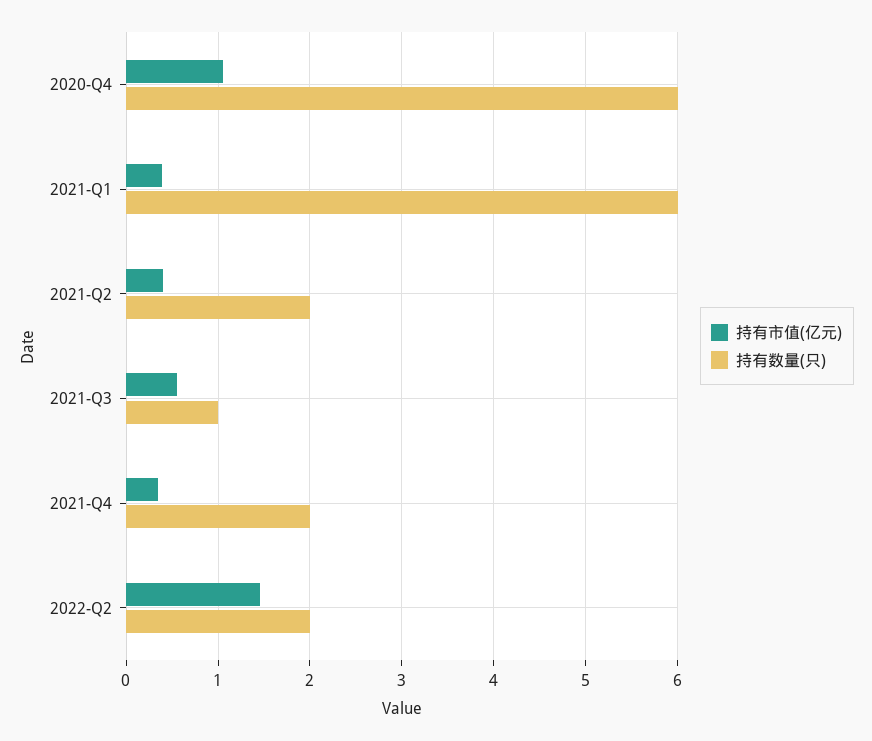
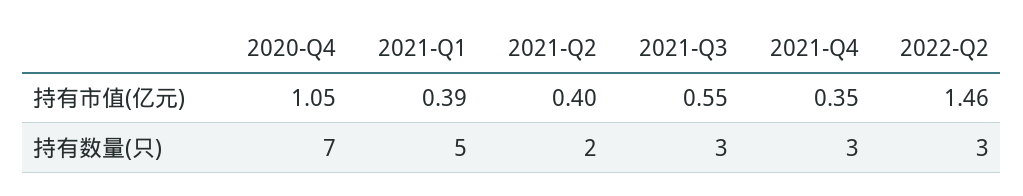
  {
    "持有市值(亿元)": {
      "2020-Q4": 1.05,
      "2021-Q1": 0.39,
      "2021-Q2": 0.4,
      "2021-Q3": 0.55,
      "2021-Q4": 0.35,
      "2022-Q2": 1.46
    },
    "持有数量(只)": {
-     "2020-Q4": 6,
+     "2020-Q4": 7,
-     "2021-Q1": 6,
+     "2021-Q1": 5,
      "2021-Q2": 2,
-     "2021-Q3": 1,
+     "2021-Q3": 3,
-     "2021-Q4": 2,
+     "2021-Q4": 3,
-     "2022-Q2": 2
+     "2022-Q2": 3
    }
  }

